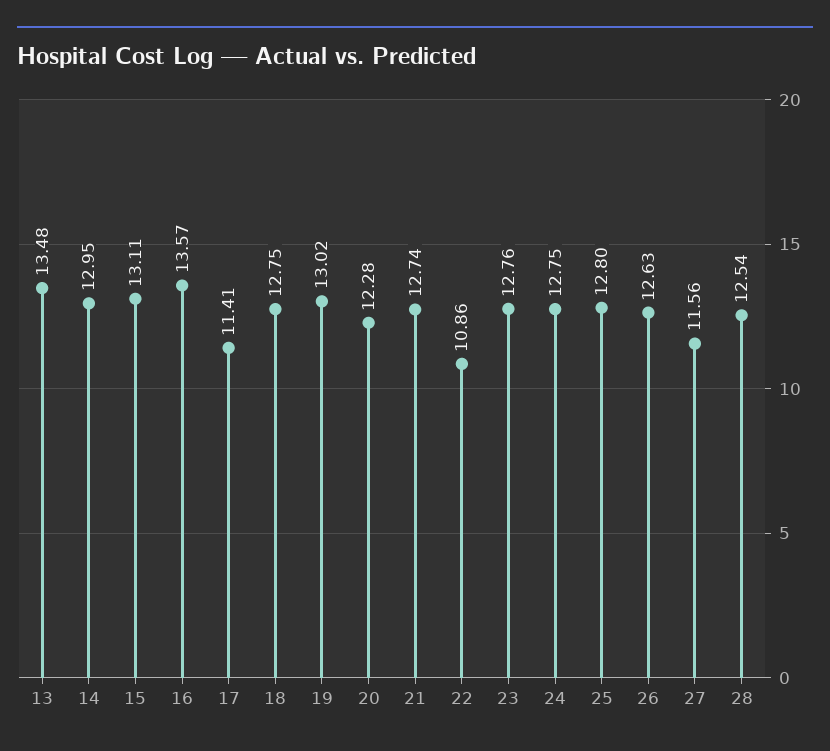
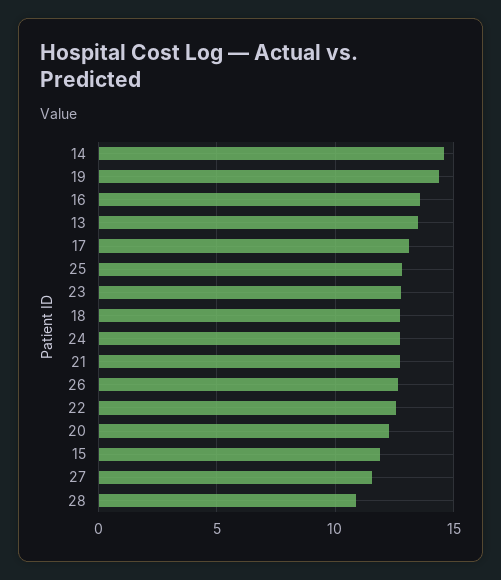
  {
    "13": 13.48,
-   "14": 12.95,
+   "14": 14.5,
-   "15": 13.11,
+   "15": 12,
    "16": 13.57,
-   "17": 11.41,
+   "17": 13,
    "18": 12.75,
-   "19": 13.02,
+   "19": 14.5,
    "20": 12.28,
    "21": 12.74,
-   "22": 10.86,
+   "22": 12.5,
    "23": 12.76,
    "24": 12.75,
    "25": 12.8,
    "26": 12.63,
    "27": 11.56,
-   "28": 12.54
+   "28": 11
  }

